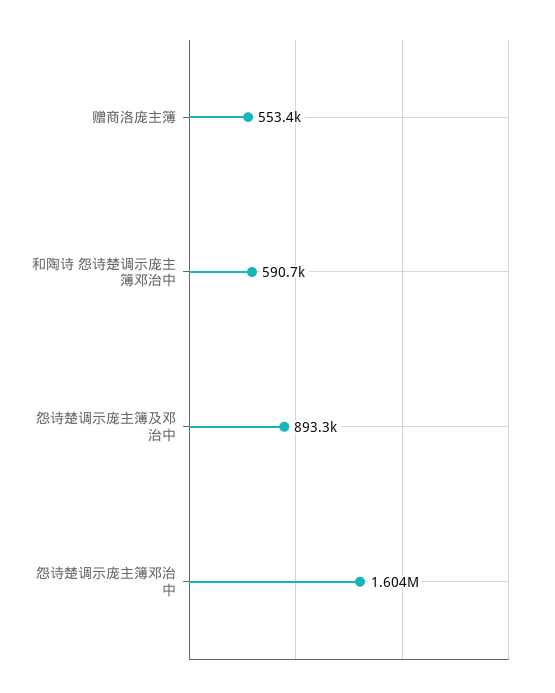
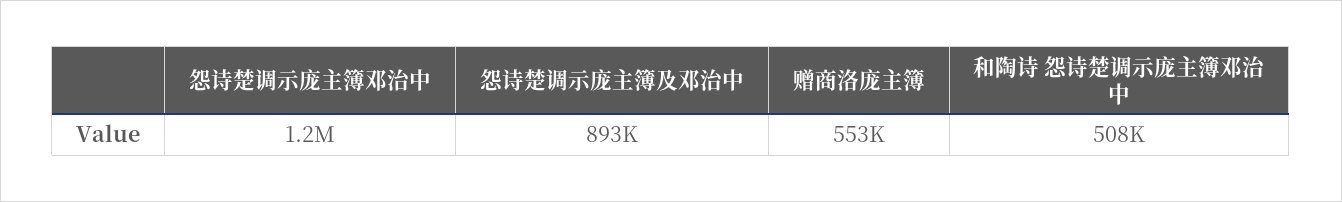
  {
    "赠商洛庞主簿": 553400,
-   "和陶诗 怨诗楚调示庞主簿邓治中": 590700,
+   "和陶诗 怨诗楚调示庞主簿邓治中": 508000,
    "怨诗楚调示庞主簿及邓治中": 893300,
-   "怨诗楚调示庞主簿邓治中": 1604000
+   "怨诗楚调示庞主簿邓治中": 1200000
  }

